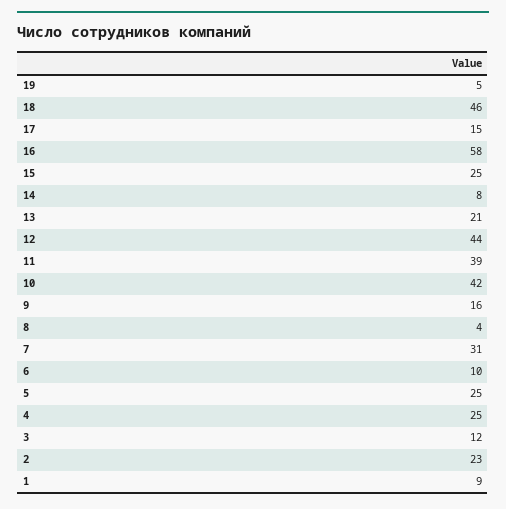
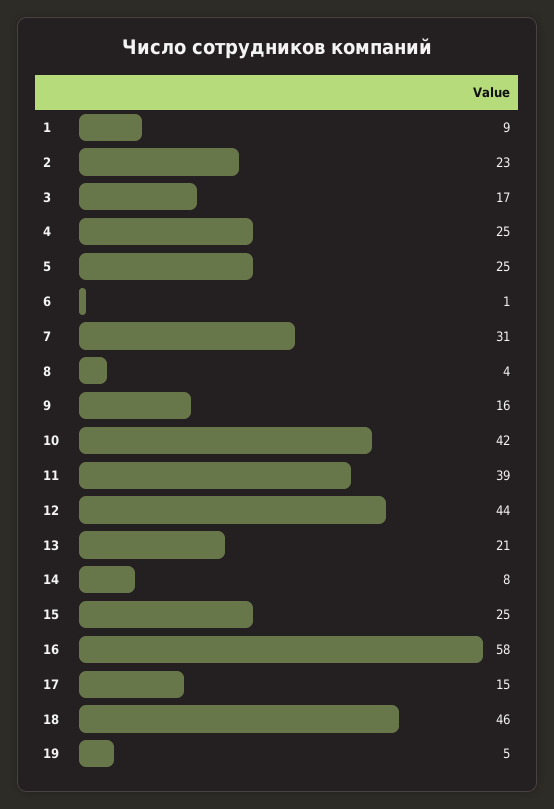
  {
    "19": 5,
    "18": 46,
    "17": 15,
    "16": 58,
    "15": 25,
    "14": 8,
    "13": 21,
    "12": 44,
    "11": 39,
    "10": 42,
    "9": 16,
    "8": 4,
    "7": 31,
-   "6": 10,
+   "6": 1,
    "5": 25,
    "4": 25,
-   "3": 12,
+   "3": 17,
    "2": 23,
    "1": 9
  }

